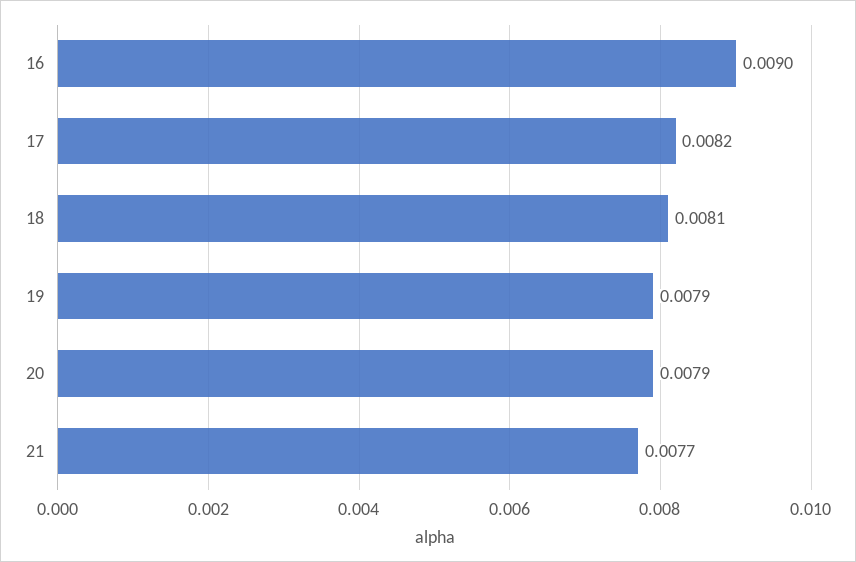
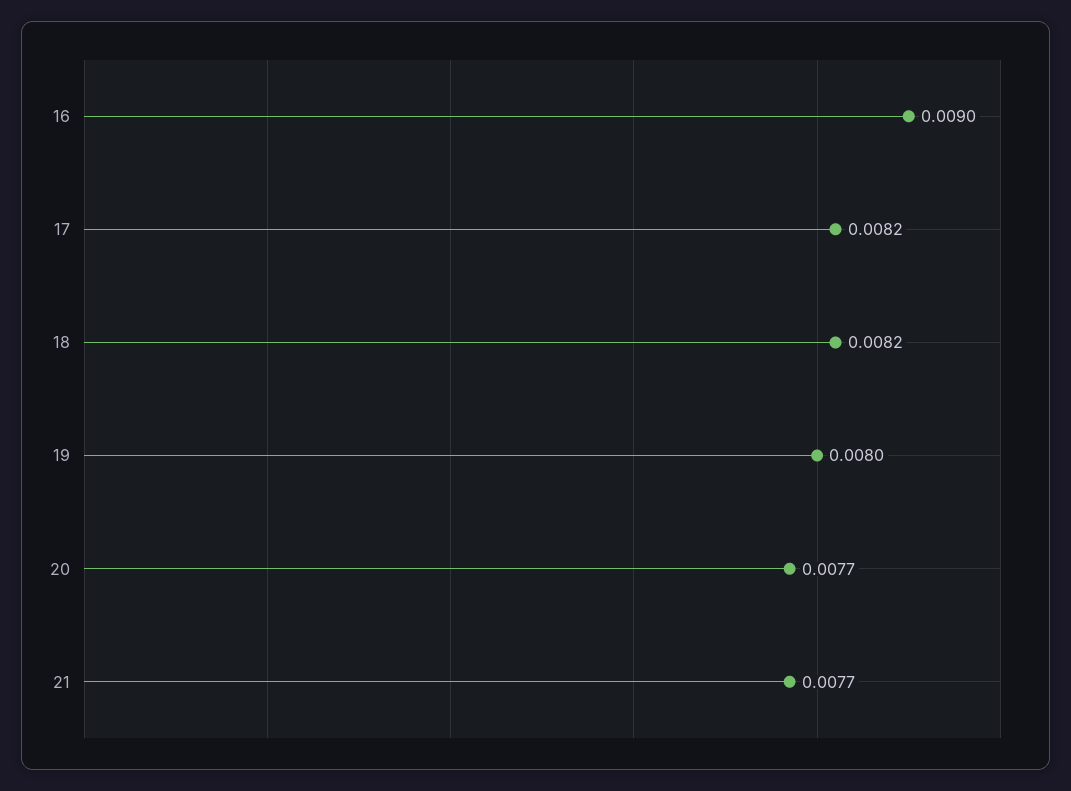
  {
    "16": 0.009,
    "17": 0.0082,
-   "18": 0.0081,
+   "18": 0.0082,
-   "19": 0.0079,
+   "19": 0.008,
-   "20": 0.0079,
+   "20": 0.0077,
    "21": 0.0077
  }

